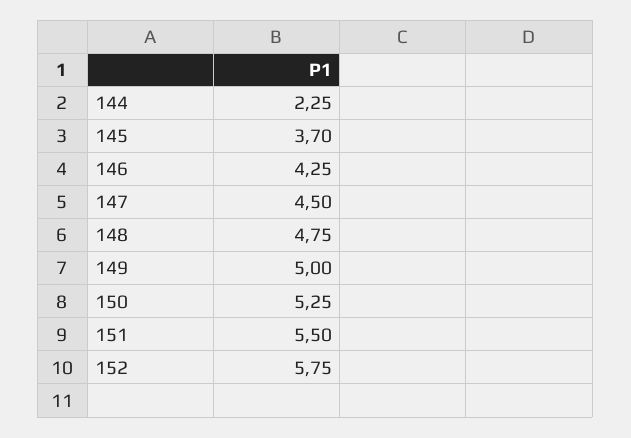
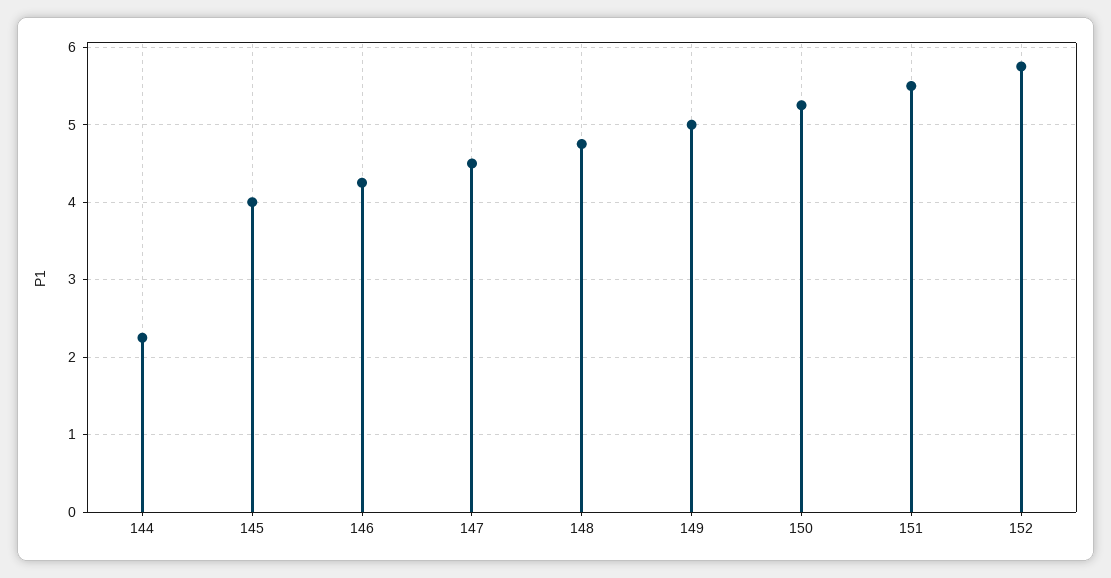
  {
    "144": 2.25,
-   "145": 3.7,
+   "145": 4,
    "146": 4.25,
    "147": 4.5,
    "148": 4.75,
    "149": 5,
    "150": 5.25,
    "151": 5.5,
    "152": 5.75
  }

